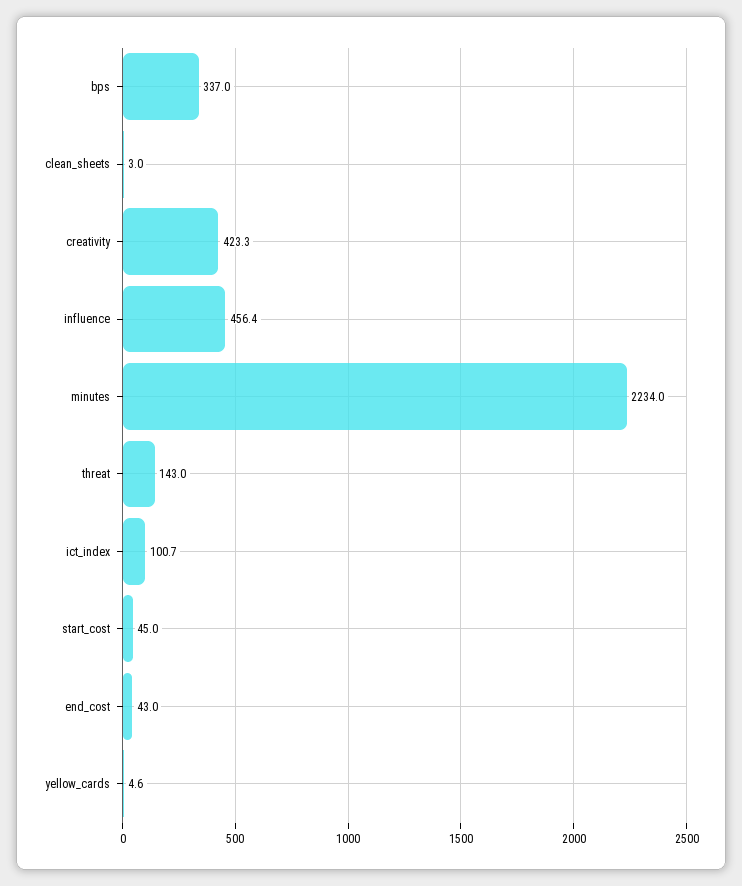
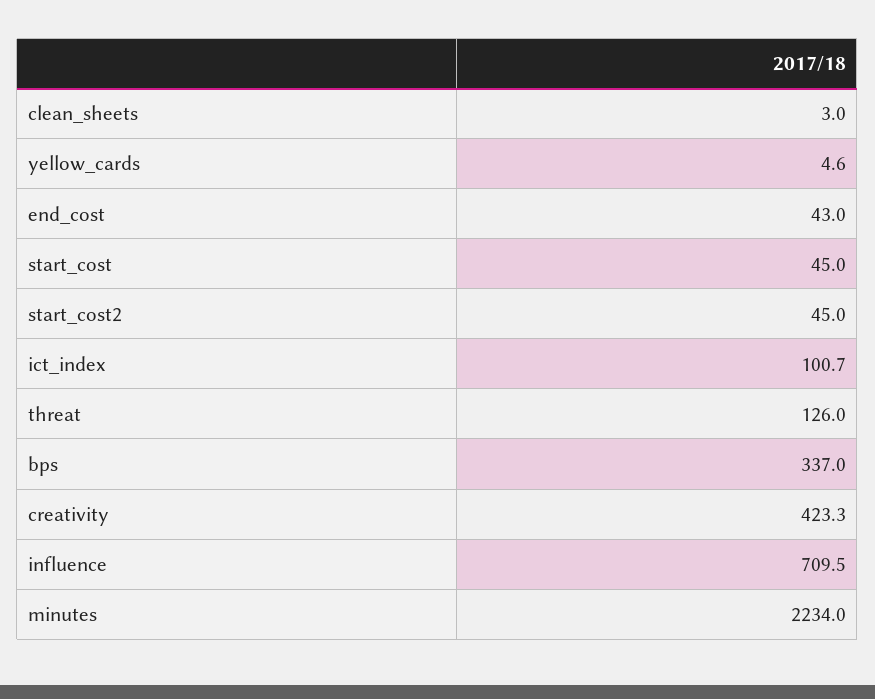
  {
    "bps": 337,
    "clean_sheets": 3,
    "creativity": 423.3,
-   "influence": 456.4,
+   "influence": 709.5,
    "minutes": 2234,
-   "threat": 143,
+   "threat": 126,
    "ict_index": 100.7,
    "start_cost": 45,
    "end_cost": 43,
-   "yellow_cards": 4.6
+   "yellow_cards": 4.6,
+   "start_cost2": 45
  }

